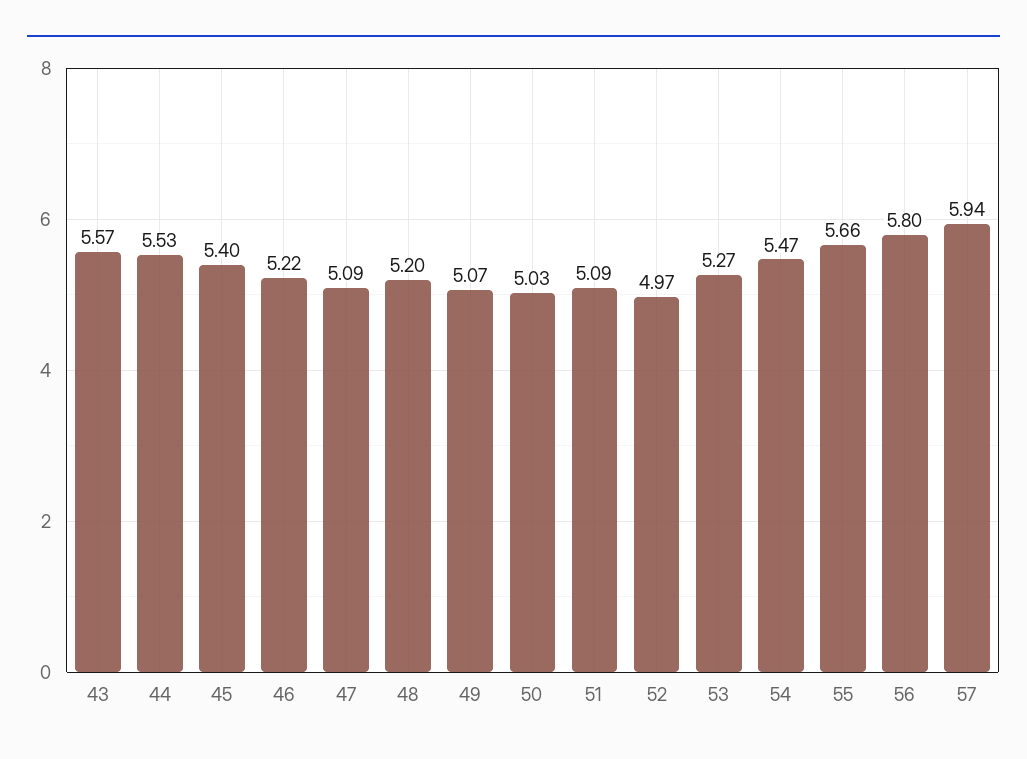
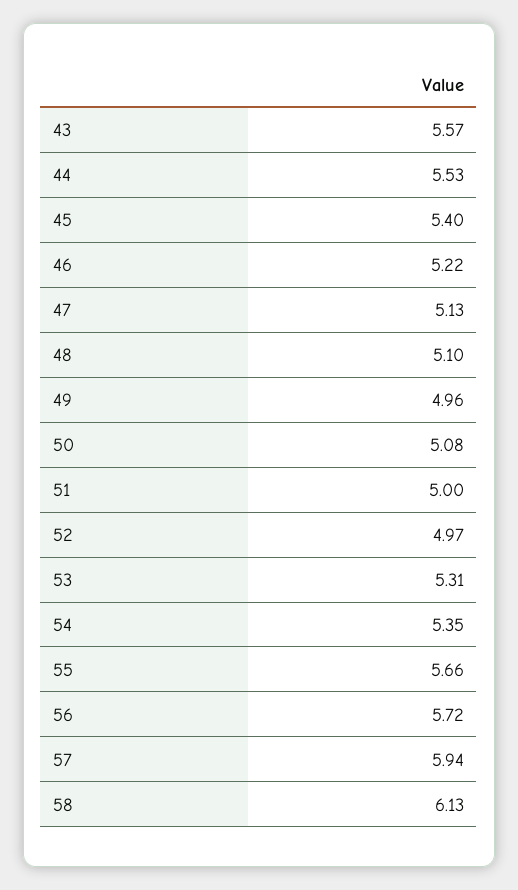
  {
    "43": 5.57,
    "44": 5.53,
    "45": 5.4,
    "46": 5.22,
-   "47": 5.09,
+   "47": 5.13,
-   "48": 5.2,
+   "48": 5.1,
-   "49": 5.07,
+   "49": 4.96,
-   "50": 5.03,
+   "50": 5.08,
-   "51": 5.09,
+   "51": 5,
    "52": 4.97,
-   "53": 5.27,
+   "53": 5.31,
-   "54": 5.47,
+   "54": 5.35,
    "55": 5.66,
-   "56": 5.8,
+   "56": 5.72,
-   "57": 5.94
+   "57": 5.94,
+   "58": 6.13
  }

